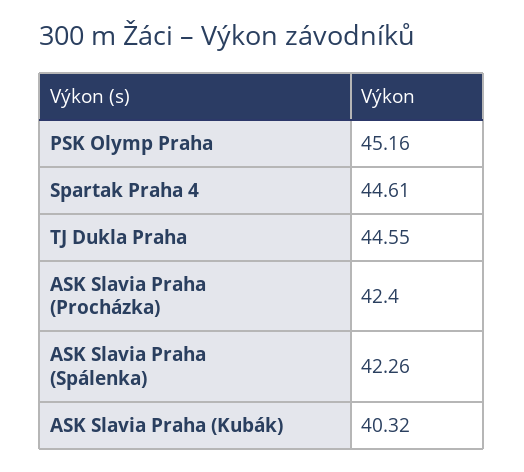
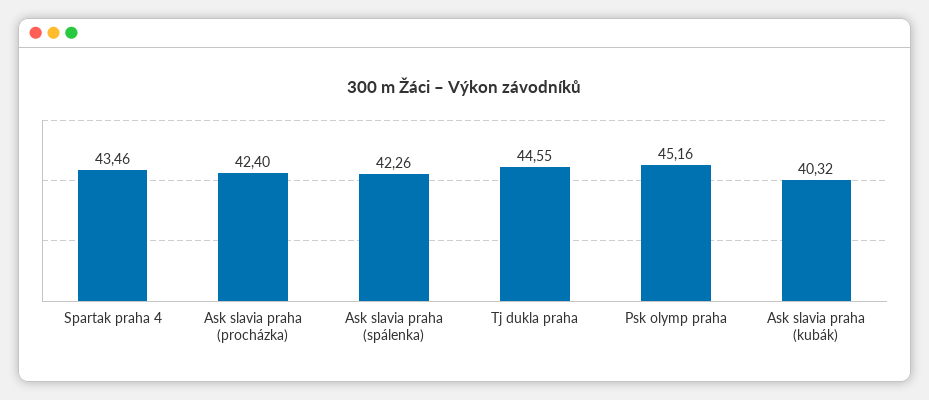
  {
    "PSK Olymp Praha": 45.16,
-   "Spartak Praha 4": 44.61,
+   "Spartak Praha 4": 43.46,
    "TJ Dukla Praha": 44.55,
    "ASK Slavia Praha (Procházka)": 42.4,
    "ASK Slavia Praha (Spálenka)": 42.26,
    "ASK Slavia Praha (Kubák)": 40.32
  }

